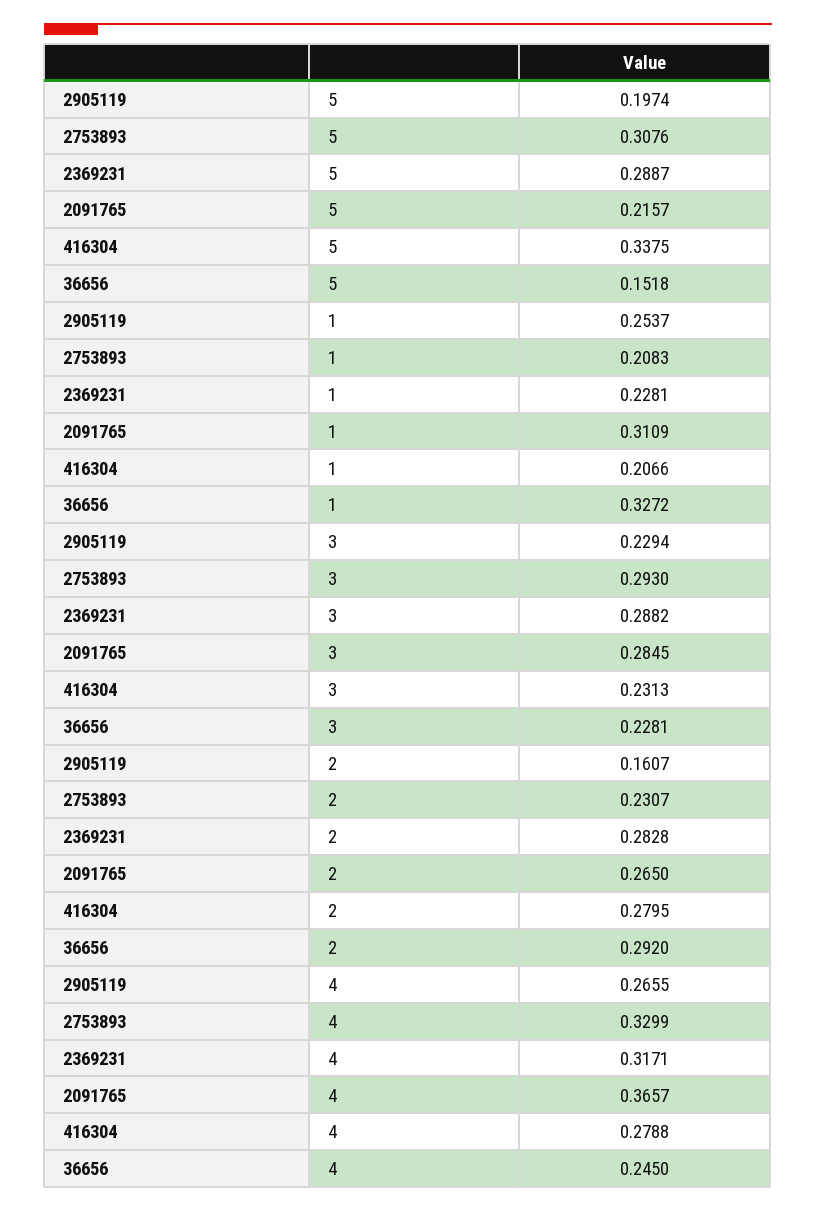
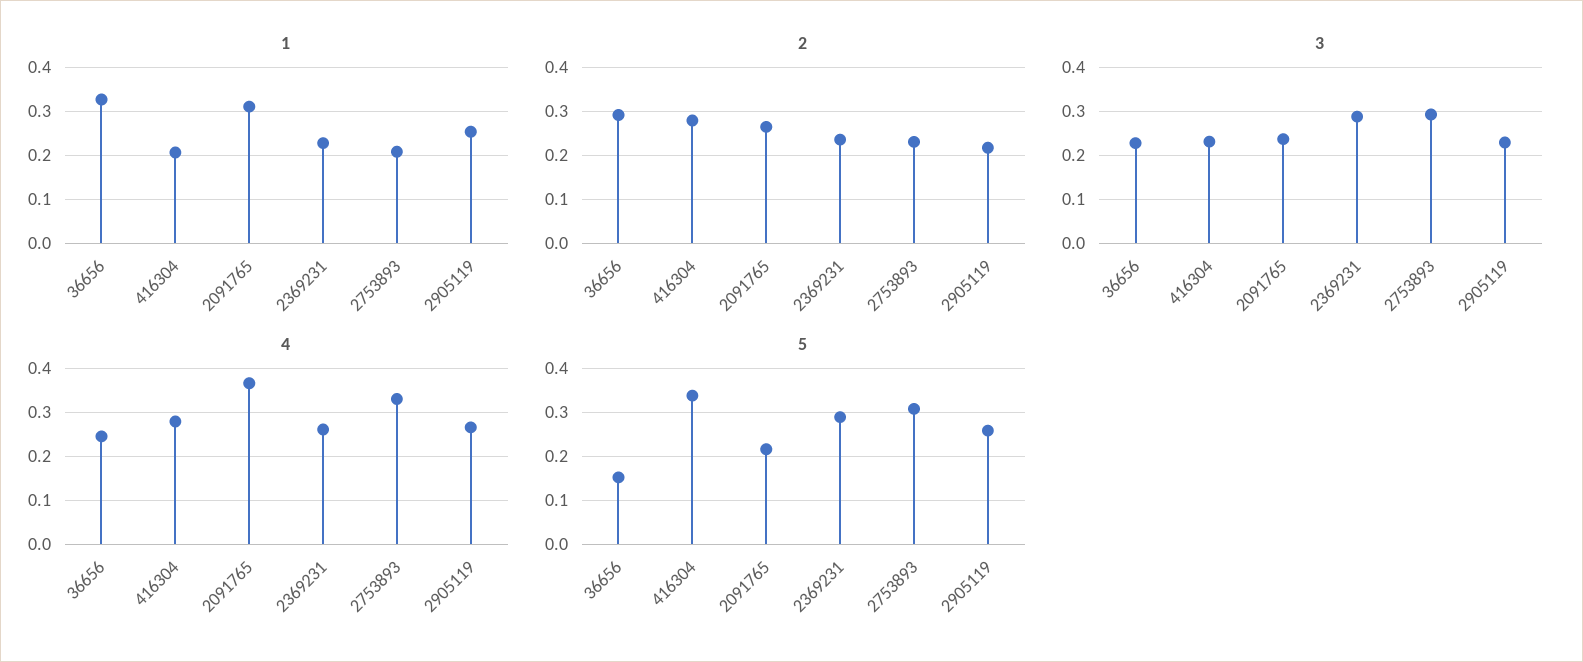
  {
    "5": {
-     "2905119": 0.1974,
+     "2905119": 0.26,
      "2753893": 0.3076,
      "2369231": 0.2887,
      "2091765": 0.2157,
      "416304": 0.3375,
      "36656": 0.1518
    },
    "1": {
      "2905119": 0.2537,
      "2753893": 0.2083,
      "2369231": 0.2281,
      "2091765": 0.3109,
      "416304": 0.2066,
      "36656": 0.3272
    },
    "3": {
      "2905119": 0.2294,
      "2753893": 0.293,
      "2369231": 0.2882,
-     "2091765": 0.2845,
+     "2091765": 0.24,
      "416304": 0.2313,
      "36656": 0.2281
    },
    "2": {
-     "2905119": 0.1607,
+     "2905119": 0.22,
      "2753893": 0.2307,
-     "2369231": 0.2828,
+     "2369231": 0.24,
      "2091765": 0.265,
      "416304": 0.2795,
      "36656": 0.292
    },
    "4": {
      "2905119": 0.2655,
      "2753893": 0.3299,
-     "2369231": 0.3171,
+     "2369231": 0.26,
      "2091765": 0.3657,
      "416304": 0.2788,
      "36656": 0.245
    }
  }

